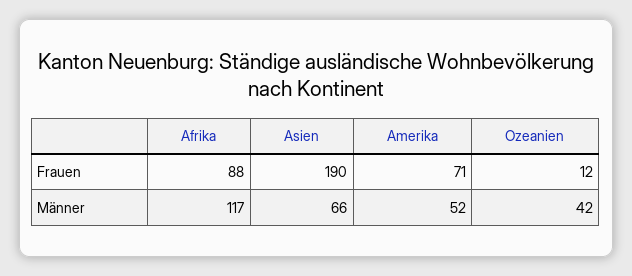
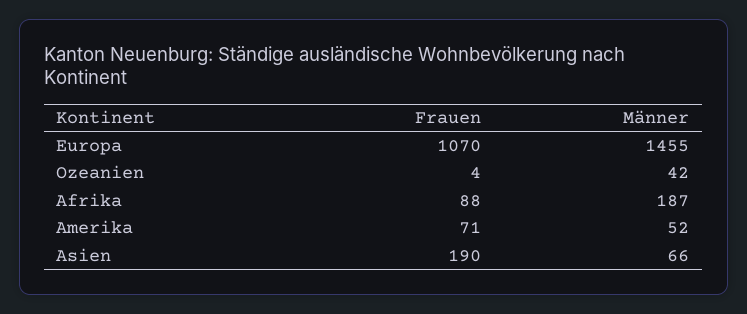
  {
    "Afrika": {
      "Frauen": 88,
-     "Männer": 117
+     "Männer": 187
    },
    "Asien": {
      "Frauen": 190,
      "Männer": 66
    },
    "Amerika": {
      "Frauen": 71,
      "Männer": 52
    },
    "Ozeanien": {
-     "Frauen": 12,
+     "Frauen": 4,
      "Männer": 42
-   }
+   },
+   "Europa": {
+     "Frauen": 1070,
+     "Männer": 1455
+   }
  }

